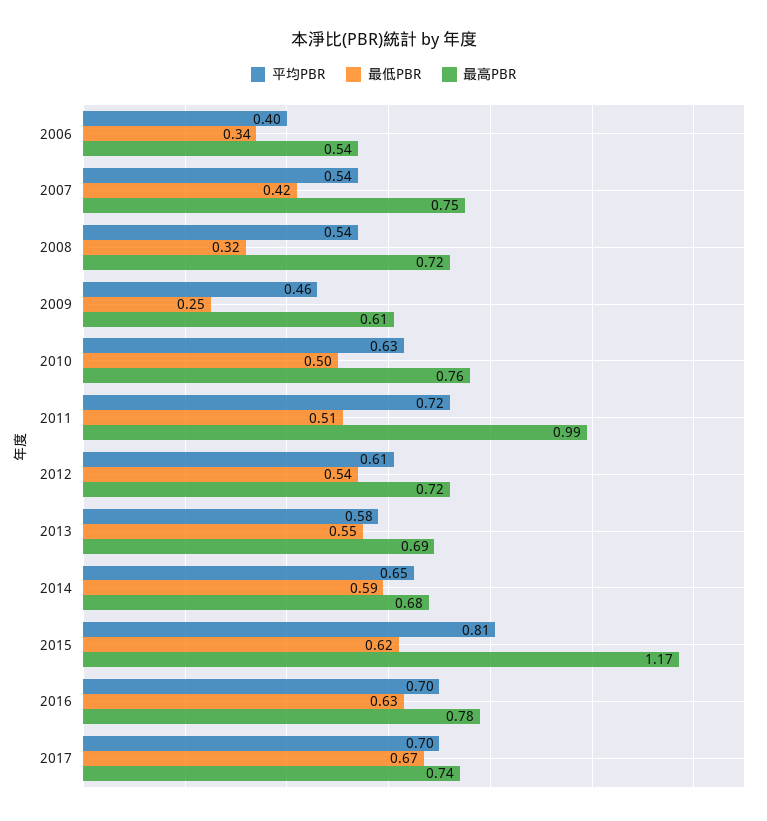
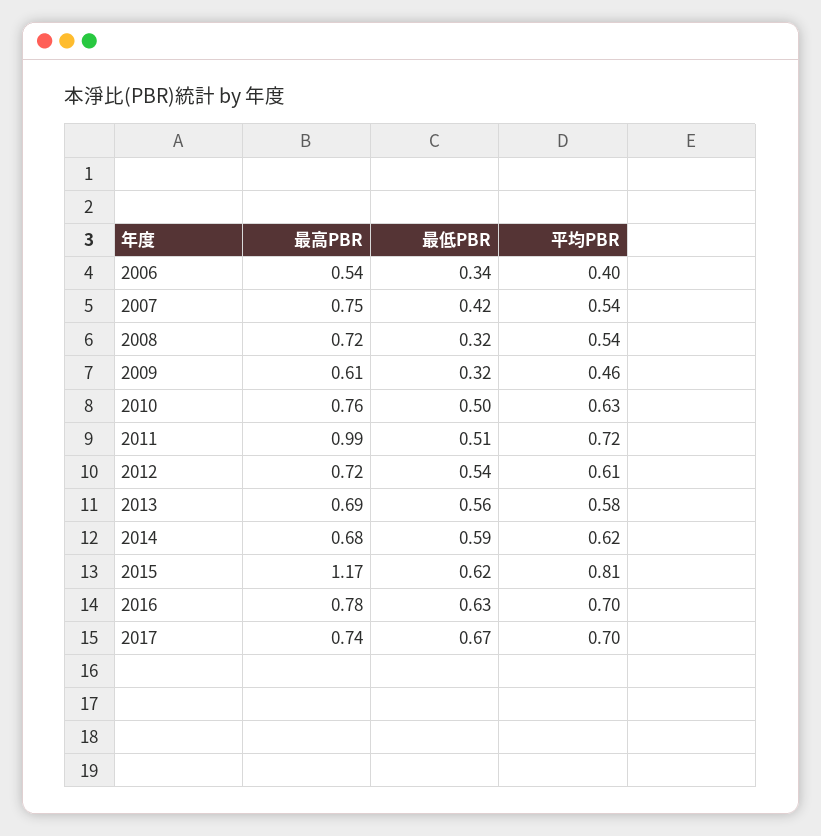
  {
    "平均PBR": {
      "2006": 0.4,
      "2007": 0.54,
      "2008": 0.54,
      "2009": 0.46,
      "2010": 0.63,
      "2011": 0.72,
      "2012": 0.61,
      "2013": 0.58,
-     "2014": 0.65,
+     "2014": 0.62,
      "2015": 0.81,
      "2016": 0.7,
      "2017": 0.7
    },
    "最低PBR": {
      "2006": 0.34,
      "2007": 0.42,
      "2008": 0.32,
-     "2009": 0.25,
+     "2009": 0.32,
      "2010": 0.5,
      "2011": 0.51,
      "2012": 0.54,
-     "2013": 0.55,
+     "2013": 0.56,
      "2014": 0.59,
      "2015": 0.62,
      "2016": 0.63,
      "2017": 0.67
    },
    "最高PBR": {
      "2006": 0.54,
      "2007": 0.75,
      "2008": 0.72,
      "2009": 0.61,
      "2010": 0.76,
      "2011": 0.99,
      "2012": 0.72,
      "2013": 0.69,
      "2014": 0.68,
      "2015": 1.17,
      "2016": 0.78,
      "2017": 0.74
    }
  }

